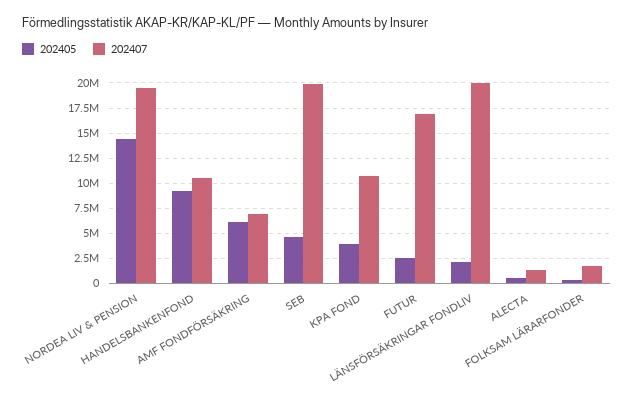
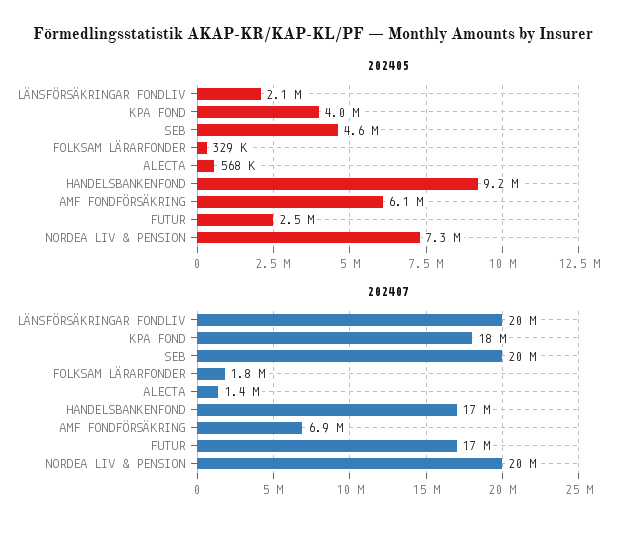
  {
    "202405": {
-     "NORDEA LIV & PENSION": 15000000,
+     "NORDEA LIV & PENSION": 7300000,
      "HANDELSBANKENFOND": 9200000,
      "AMF FONDFÖRSÄKRING": 6100000,
      "SEB": 4600000,
      "KPA FOND": 4000000,
      "FUTUR": 2500000,
      "LÄNSFÖRSÄKRINGAR FONDLIV": 2100000,
      "ALECTA": 568000,
      "FOLKSAM LÄRARFONDER": 329000
    },
    "202407": {
      "NORDEA LIV & PENSION": 20000000,
-     "HANDELSBANKENFOND": 10000000,
+     "HANDELSBANKENFOND": 17000000,
      "AMF FONDFÖRSÄKRING": 6900000,
      "SEB": 20000000,
-     "KPA FOND": 10000000,
+     "KPA FOND": 18000000,
      "FUTUR": 17000000,
      "LÄNSFÖRSÄKRINGAR FONDLIV": 20000000,
      "ALECTA": 1400000,
      "FOLKSAM LÄRARFONDER": 1800000
    }
  }

